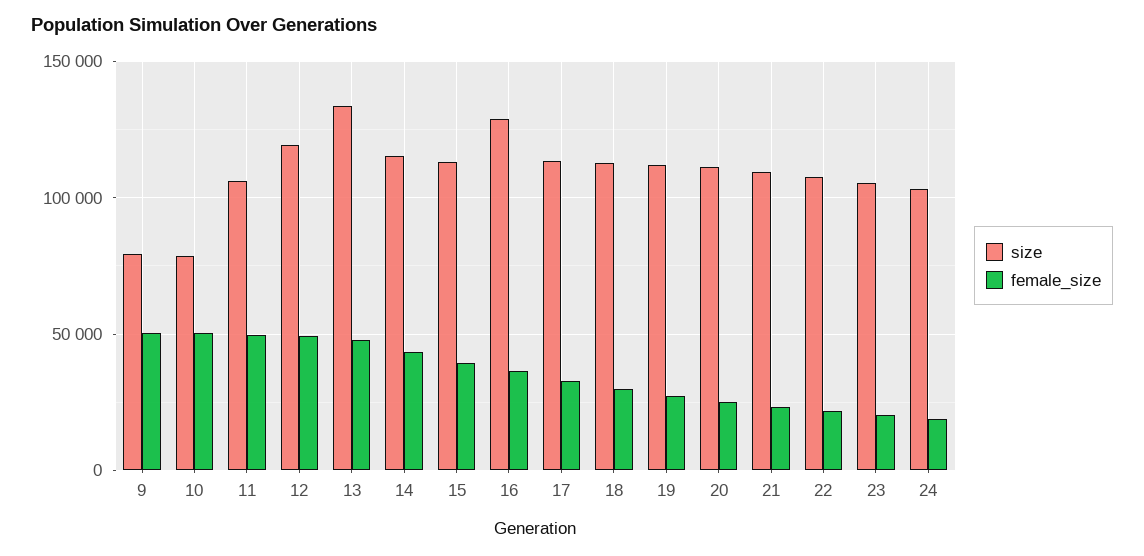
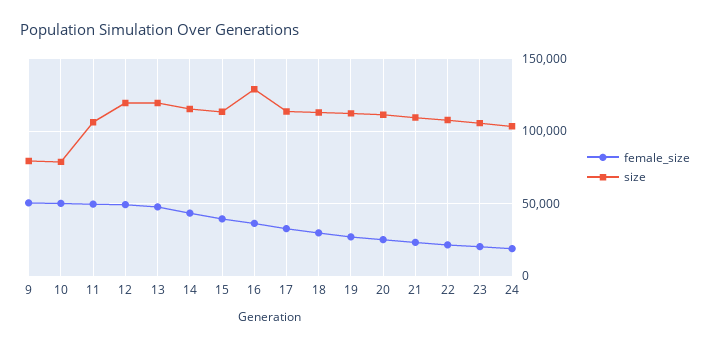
  {
    "size": {
      "9": 80000,
      "10": 80000,
      "11": 105000,
      "12": 120000,
-     "13": 135000,
+     "13": 120000,
      "14": 115000,
      "15": 115000,
      "16": 130000,
      "17": 115000,
      "18": 115000,
      "19": 110000,
      "20": 110000,
      "21": 110000,
      "22": 110000,
      "23": 105000,
      "24": 105000
    },
    "female_size": {
      "9": 50000,
      "10": 50000,
      "11": 50000,
      "12": 50000,
      "13": 50000,
      "14": 45000,
      "15": 40000,
      "16": 35000,
      "17": 35000,
      "18": 30000,
      "19": 25000,
      "20": 25000,
      "21": 25000,
      "22": 20000,
      "23": 20000,
      "24": 20000
    }
  }

